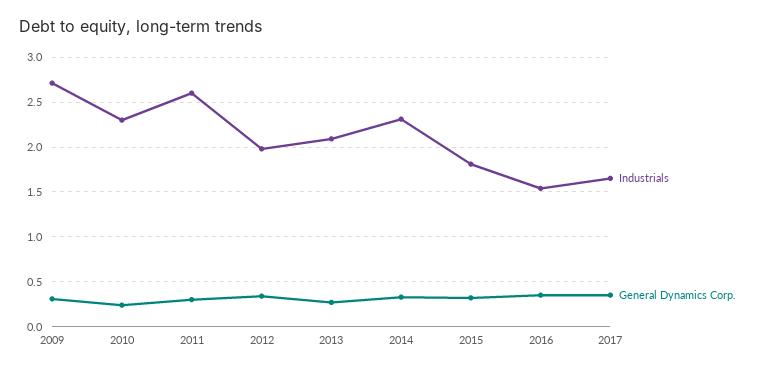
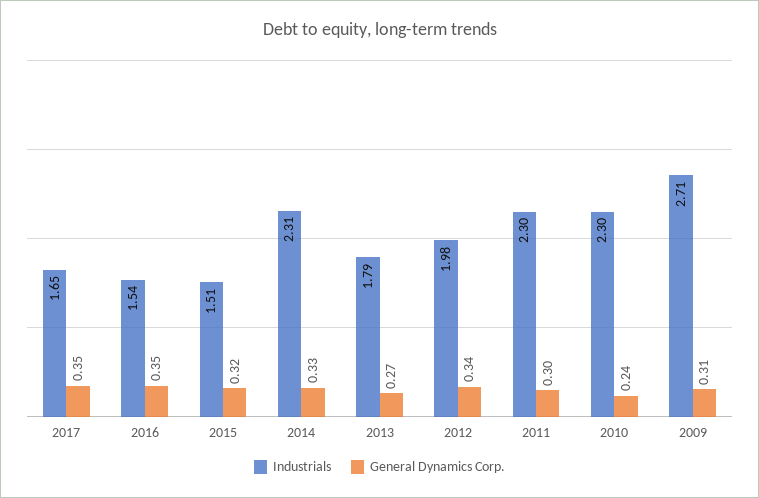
  {
    "Industrials": {
      "2009": 2.71,
      "2010": 2.3,
-     "2011": 2.6,
+     "2011": 2.3,
      "2012": 1.98,
-     "2013": 2.1,
+     "2013": 1.79,
      "2014": 2.31,
-     "2015": 1.8,
+     "2015": 1.51,
      "2016": 1.54,
      "2017": 1.65
    },
    "General Dynamics Corp.": {
      "2009": 0.31,
      "2010": 0.24,
      "2011": 0.3,
      "2012": 0.34,
      "2013": 0.27,
      "2014": 0.33,
      "2015": 0.32,
      "2016": 0.35,
      "2017": 0.35
    }
  }

